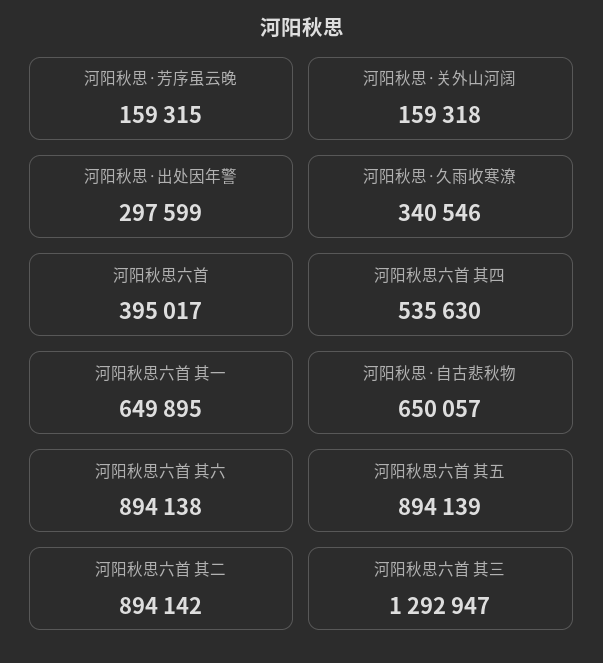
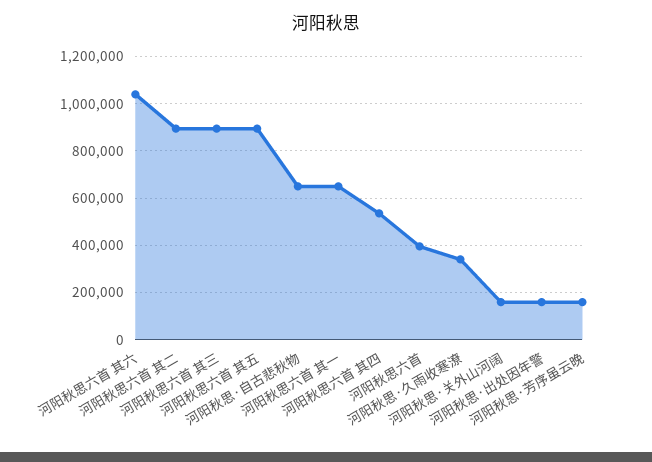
  {
    "河阳秋思·芳序虽云晚": 159315,
    "河阳秋思·关外山河阔": 159318,
-   "河阳秋思·出处因年警": 297599,
+   "河阳秋思·出处因年警": 150000,
    "河阳秋思·久雨收寒潦": 340546,
    "河阳秋思六首": 395017,
    "河阳秋思六首 其四": 535630,
    "河阳秋思六首 其一": 649895,
    "河阳秋思·自古悲秋物": 650057,
-   "河阳秋思六首 其六": 894138,
+   "河阳秋思六首 其六": 1050000,
    "河阳秋思六首 其五": 894139,
    "河阳秋思六首 其二": 894142,
-   "河阳秋思六首 其三": 1292947
+   "河阳秋思六首 其三": 900000
  }

